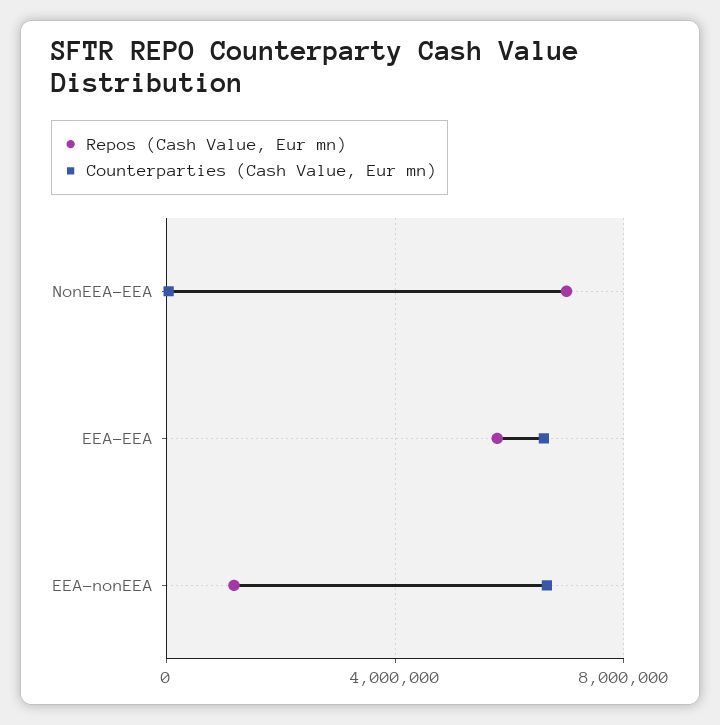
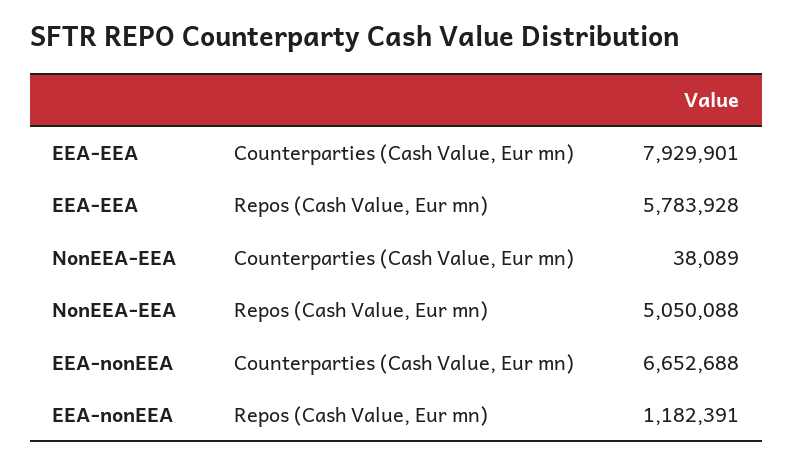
  {
    "Repos (Cash Value, Eur mn)": {
-     "NonEEA-EEA": 7000000,
+     "NonEEA-EEA": 5050088,
      "EEA-EEA": 5783928,
      "EEA-nonEEA": 1182391
    },
    "Counterparties (Cash Value, Eur mn)": {
      "NonEEA-EEA": 38089,
-     "EEA-EEA": 6500000,
+     "EEA-EEA": 7929901,
      "EEA-nonEEA": 6652688
    }
  }

